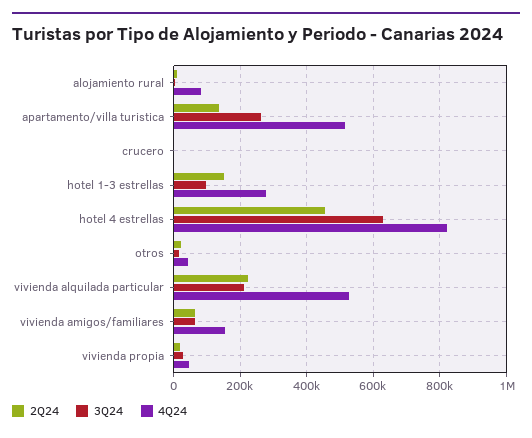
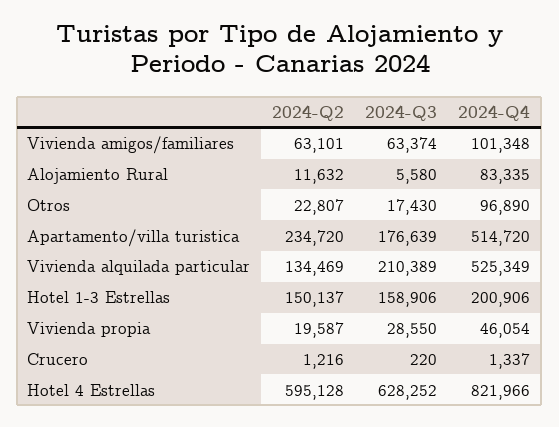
  {
    "2Q24": {
      "alojamiento rural": 11632,
-     "apartamento/villa turistica": 140000,
+     "apartamento/villa turistica": 234720,
      "crucero": 1216,
      "hotel 1-3 estrellas": 150137,
-     "hotel 4 estrellas": 460000,
+     "hotel 4 estrellas": 595128,
      "otros": 22807,
-     "vivienda alquilada particular": 220000,
+     "vivienda alquilada particular": 134469,
      "vivienda amigos/familiares": 63101,
      "vivienda propia": 19587
    },
    "3Q24": {
      "alojamiento rural": 5580,
-     "apartamento/villa turistica": 260000,
+     "apartamento/villa turistica": 176639,
      "crucero": 220,
-     "hotel 1-3 estrellas": 100000,
+     "hotel 1-3 estrellas": 158906,
      "hotel 4 estrellas": 628252,
      "otros": 17430,
      "vivienda alquilada particular": 210389,
      "vivienda amigos/familiares": 63374,
      "vivienda propia": 28550
    },
    "4Q24": {
      "alojamiento rural": 83335,
      "apartamento/villa turistica": 514720,
      "crucero": 1337,
-     "hotel 1-3 estrellas": 280000,
+     "hotel 1-3 estrellas": 200906,
      "hotel 4 estrellas": 821966,
-     "otros": 40000,
+     "otros": 96890,
      "vivienda alquilada particular": 525349,
-     "vivienda amigos/familiares": 160000,
+     "vivienda amigos/familiares": 101348,
      "vivienda propia": 46054
    }
  }

